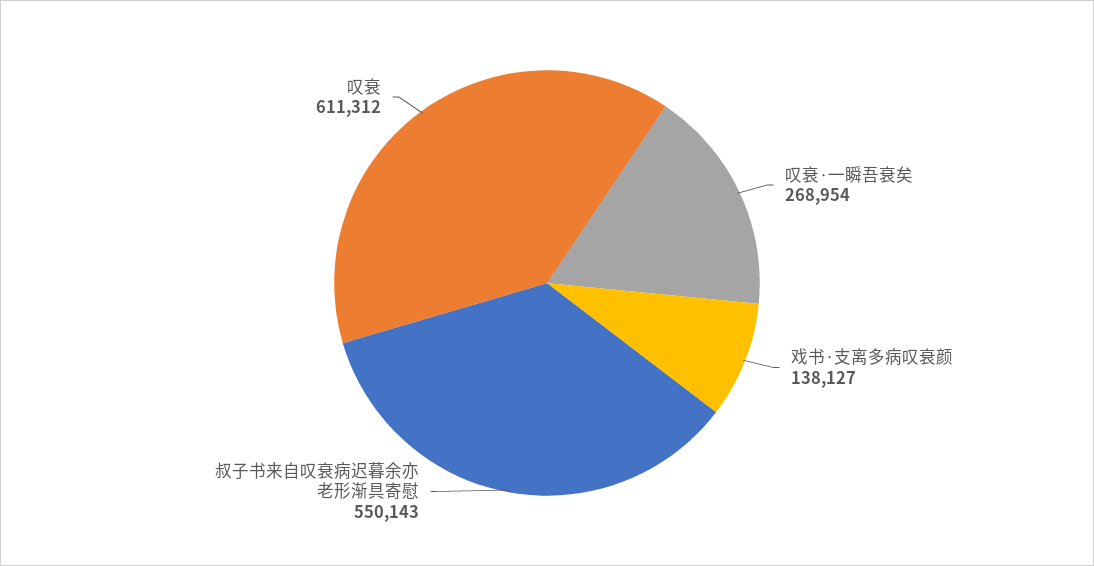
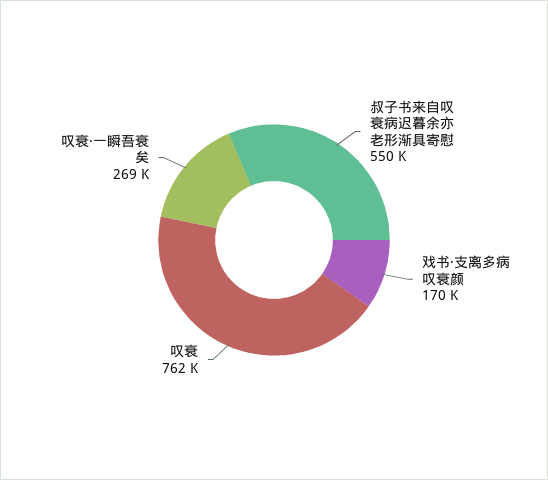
  {
    "叹衰·一瞬吾衰矣": 268954,
-   "戏书·支离多病叹衰颜": 138127,
+   "戏书·支离多病叹衰颜": 170000,
    "叔子书来自叹衰病迟暮余亦老形渐具寄慰": 550143,
-   "叹衰": 611312
+   "叹衰": 762000
  }

